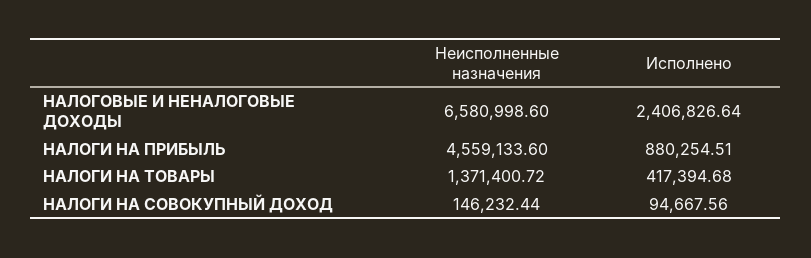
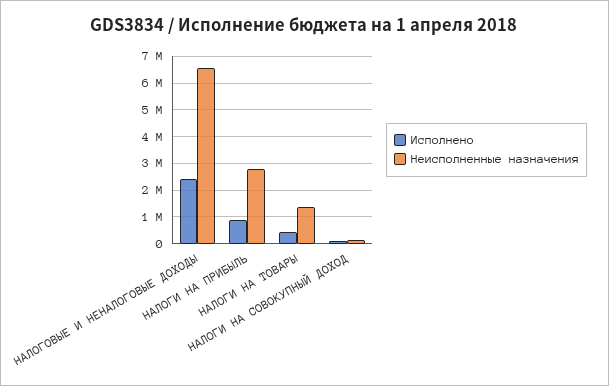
  {
    "Неисполненные назначения": {
      "НАЛОГОВЫЕ И НЕНАЛОГОВЫЕ ДОХОДЫ": 6580998.6,
-     "НАЛОГИ НА ПРИБЫЛЬ": 4559133.6,
+     "НАЛОГИ НА ПРИБЫЛЬ": 2750000,
      "НАЛОГИ НА ТОВАРЫ": 1371400.72,
      "НАЛОГИ НА СОВОКУПНЫЙ ДОХОД": 146232.44
    },
    "Исполнено": {
      "НАЛОГОВЫЕ И НЕНАЛОГОВЫЕ ДОХОДЫ": 2406826.64,
      "НАЛОГИ НА ПРИБЫЛЬ": 880254.51,
      "НАЛОГИ НА ТОВАРЫ": 417394.68,
      "НАЛОГИ НА СОВОКУПНЫЙ ДОХОД": 94667.56
    }
  }

